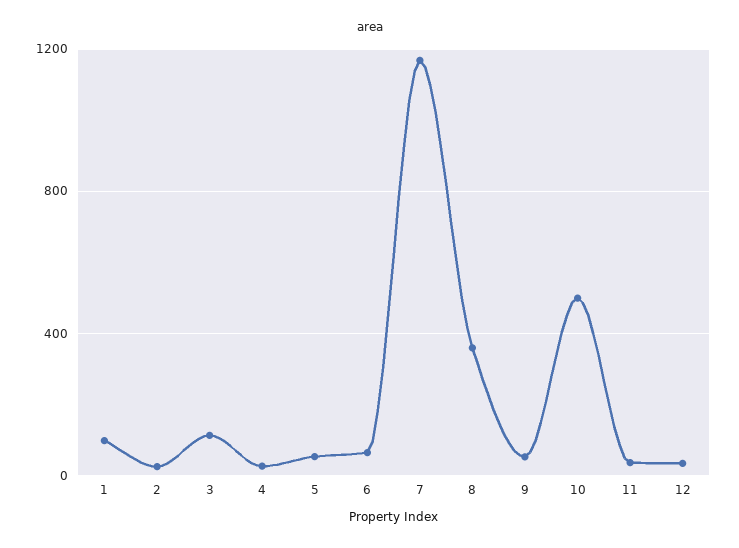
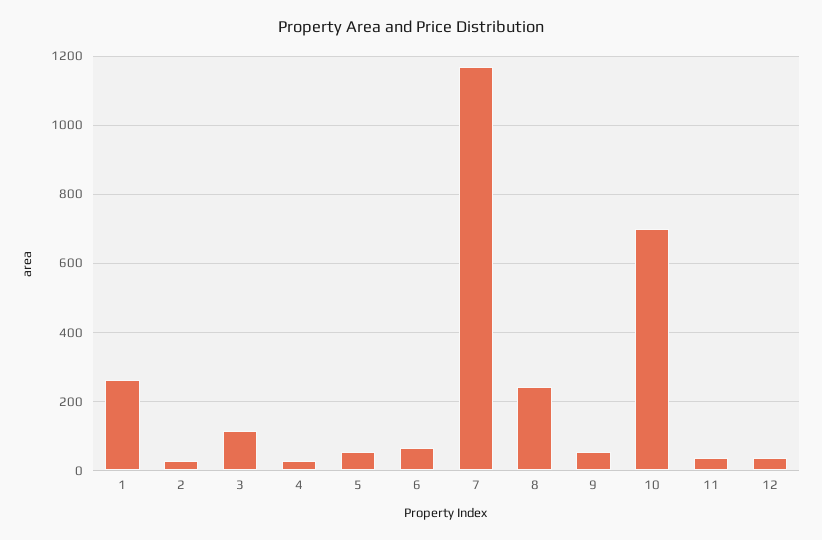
  {
-   "1": 100,
+   "1": 260,
    "2": 20,
    "3": 120,
    "4": 20,
    "5": 60,
    "6": 60,
    "7": 1160,
-   "8": 350,
+   "8": 240,
    "9": 60,
-   "10": 500,
+   "10": 700,
    "11": 40,
    "12": 40
  }

